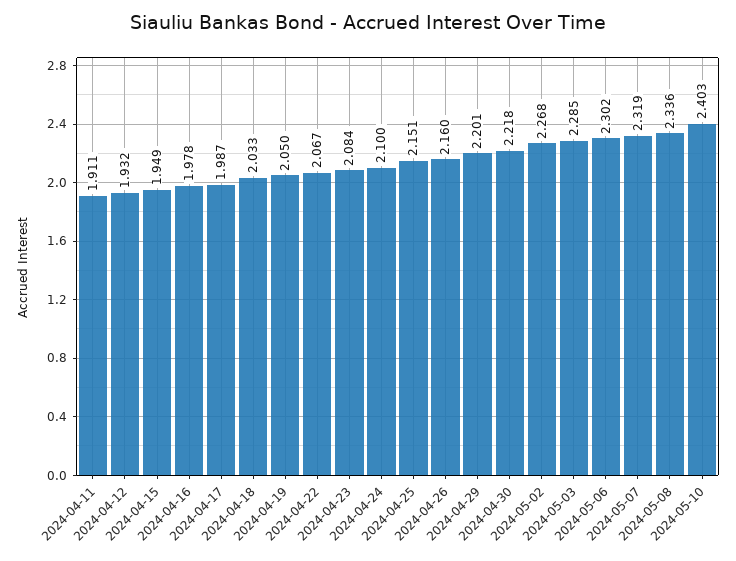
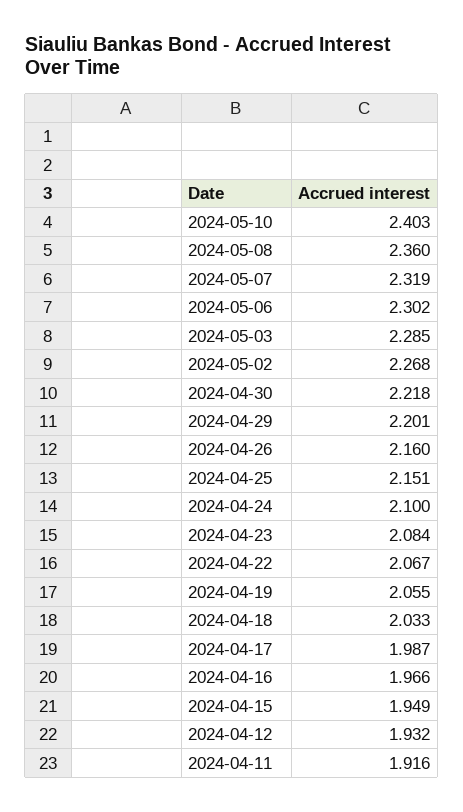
  {
-   "2024-04-11": 1.911,
+   "2024-04-11": 1.916,
    "2024-04-12": 1.932,
    "2024-04-15": 1.949,
-   "2024-04-16": 1.978,
+   "2024-04-16": 1.966,
    "2024-04-17": 1.987,
    "2024-04-18": 2.033,
-   "2024-04-19": 2.05,
+   "2024-04-19": 2.055,
    "2024-04-22": 2.067,
    "2024-04-23": 2.084,
    "2024-04-24": 2.1,
    "2024-04-25": 2.151,
    "2024-04-26": 2.16,
    "2024-04-29": 2.201,
    "2024-04-30": 2.218,
    "2024-05-02": 2.268,
    "2024-05-03": 2.285,
    "2024-05-06": 2.302,
    "2024-05-07": 2.319,
-   "2024-05-08": 2.336,
+   "2024-05-08": 2.36,
    "2024-05-10": 2.403
  }

